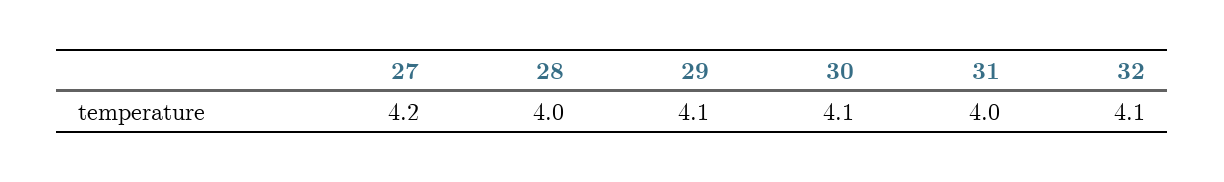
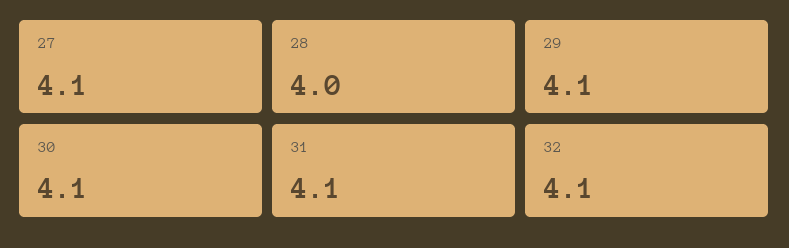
  {
-   "27": 4.2,
+   "27": 4.1,
    "28": 4,
    "29": 4.1,
    "30": 4.1,
-   "31": 4,
+   "31": 4.1,
    "32": 4.1
  }

